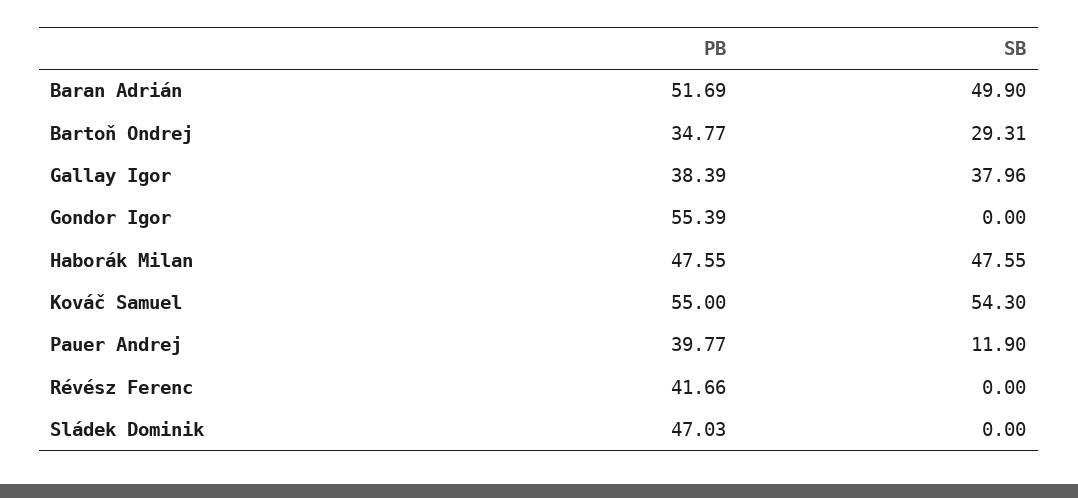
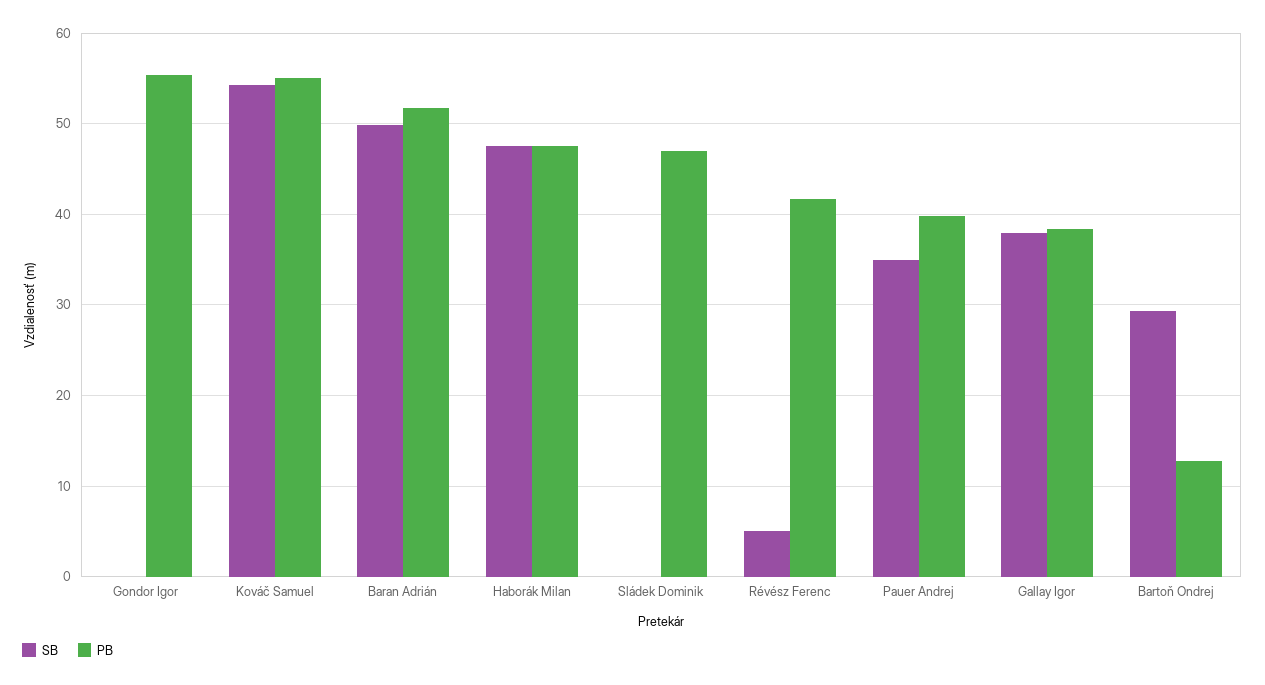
  {
    "PB": {
      "Baran Adrián": 51.69,
-     "Bartoň Ondrej": 34.77,
+     "Bartoň Ondrej": 13,
      "Gallay Igor": 38.39,
      "Gondor Igor": 55.39,
      "Haborák Milan": 47.55,
      "Kováč Samuel": 55,
      "Pauer Andrej": 39.77,
      "Révész Ferenc": 41.66,
      "Sládek Dominik": 47.03
    },
    "SB": {
      "Baran Adrián": 49.9,
      "Bartoň Ondrej": 29.31,
      "Gallay Igor": 37.96,
      "Gondor Igor": 0,
      "Haborák Milan": 47.55,
      "Kováč Samuel": 54.3,
-     "Pauer Andrej": 11.9,
+     "Pauer Andrej": 35,
-     "Révész Ferenc": 0,
+     "Révész Ferenc": 5,
      "Sládek Dominik": 0
    }
  }

